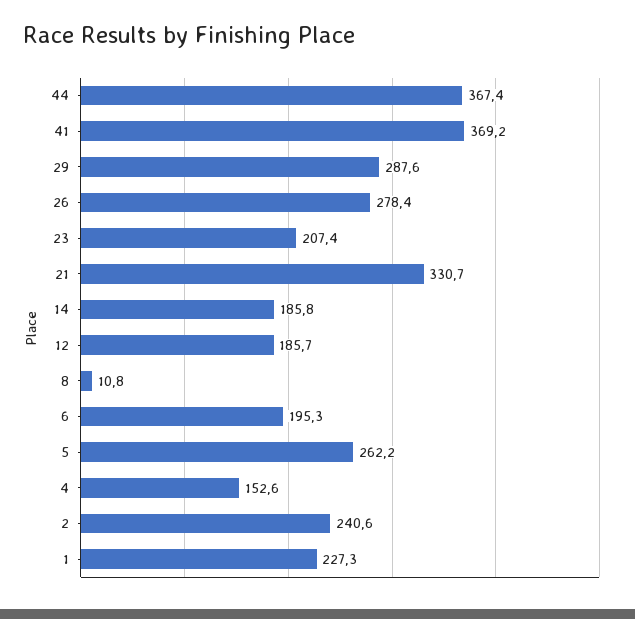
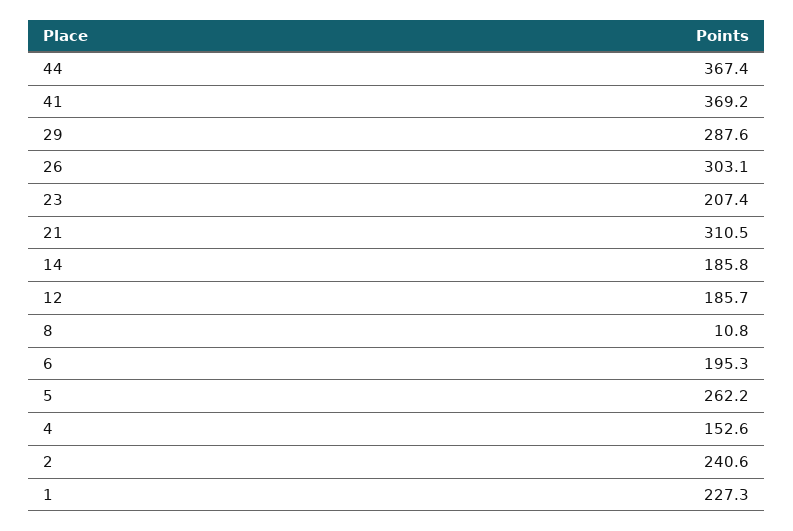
  {
    "44": 367.4,
    "41": 369.2,
    "29": 287.6,
-   "26": 278.4,
+   "26": 303.1,
    "23": 207.4,
-   "21": 330.7,
+   "21": 310.5,
    "14": 185.8,
    "12": 185.7,
    "8": 10.8,
    "6": 195.3,
    "5": 262.2,
    "4": 152.6,
    "2": 240.6,
    "1": 227.3
  }

